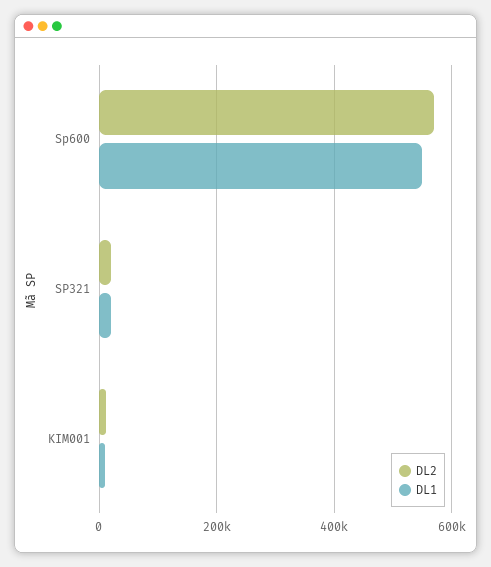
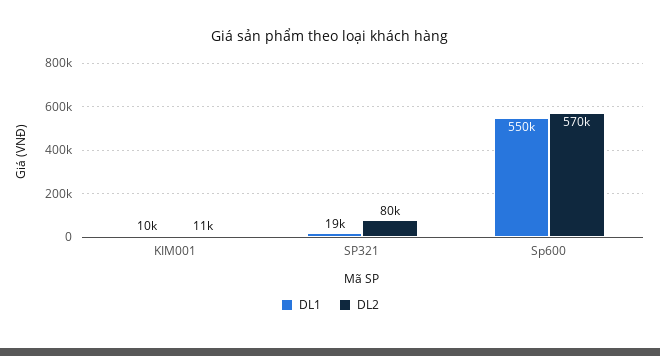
  {
    "DL2": {
      "Sp600": 570000,
-     "SP321": 20000,
+     "SP321": 80000,
      "KIM001": 11000
    },
    "DL1": {
      "Sp600": 550000,
      "SP321": 19000,
      "KIM001": 10000
    }
  }

